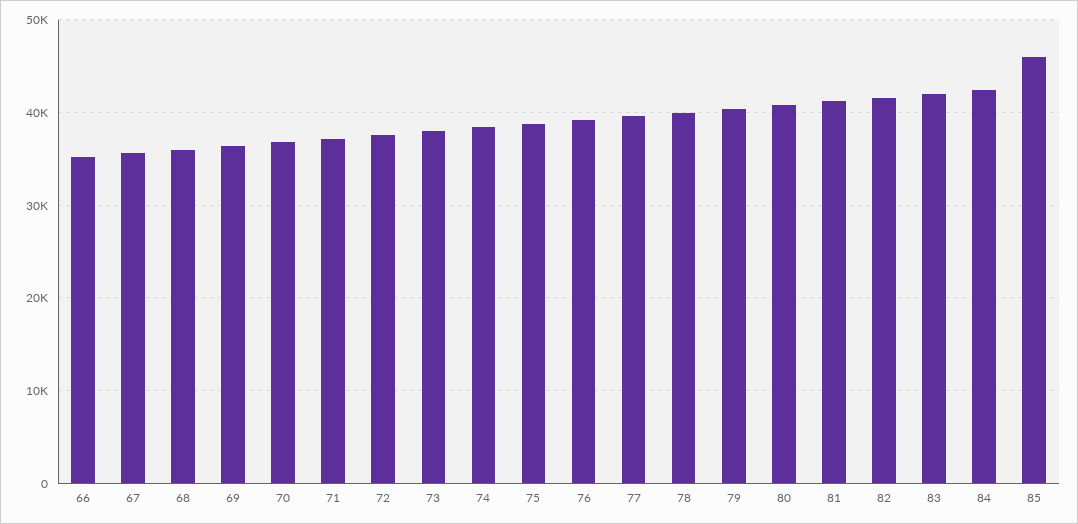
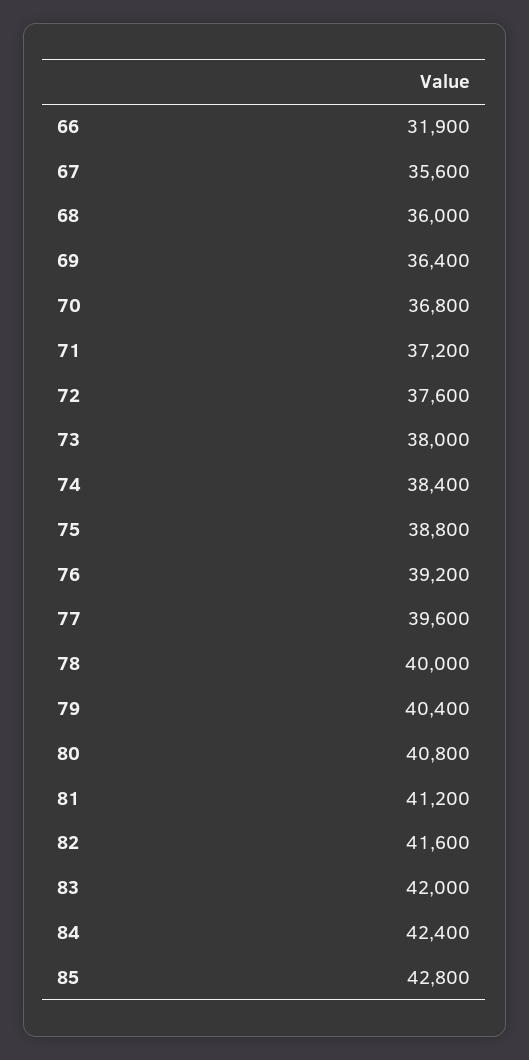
  {
-   "66": 35000,
+   "66": 31900,
    "67": 35600,
    "68": 36000,
    "69": 36400,
    "70": 36800,
    "71": 37200,
    "72": 37600,
    "73": 38000,
    "74": 38400,
    "75": 38800,
    "76": 39200,
    "77": 39600,
    "78": 40000,
    "79": 40400,
    "80": 40800,
    "81": 41200,
    "82": 41600,
    "83": 42000,
    "84": 42400,
-   "85": 46000
+   "85": 42800
  }

